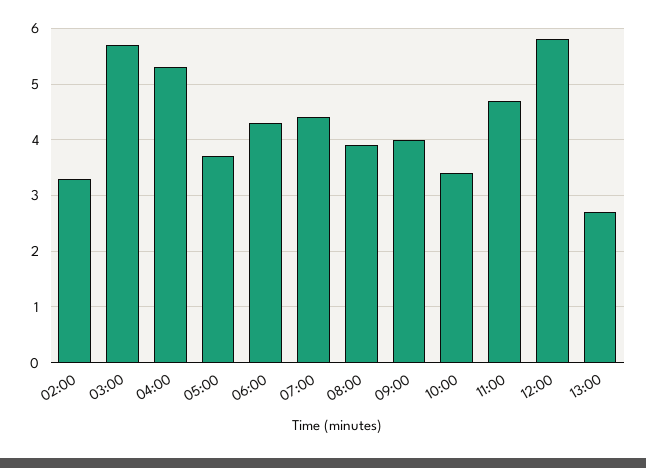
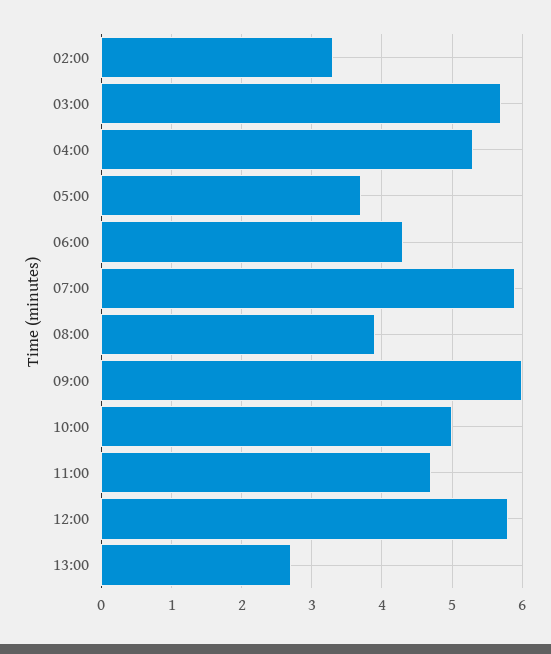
  {
    "02:00": 3.3,
    "03:00": 5.7,
    "04:00": 5.3,
    "05:00": 3.7,
    "06:00": 4.3,
-   "07:00": 4.5,
+   "07:00": 5.9,
    "08:00": 3.9,
-   "09:00": 4,
+   "09:00": 6,
-   "10:00": 3.5,
+   "10:00": 5,
    "11:00": 4.7,
    "12:00": 5.8,
    "13:00": 2.7
  }

